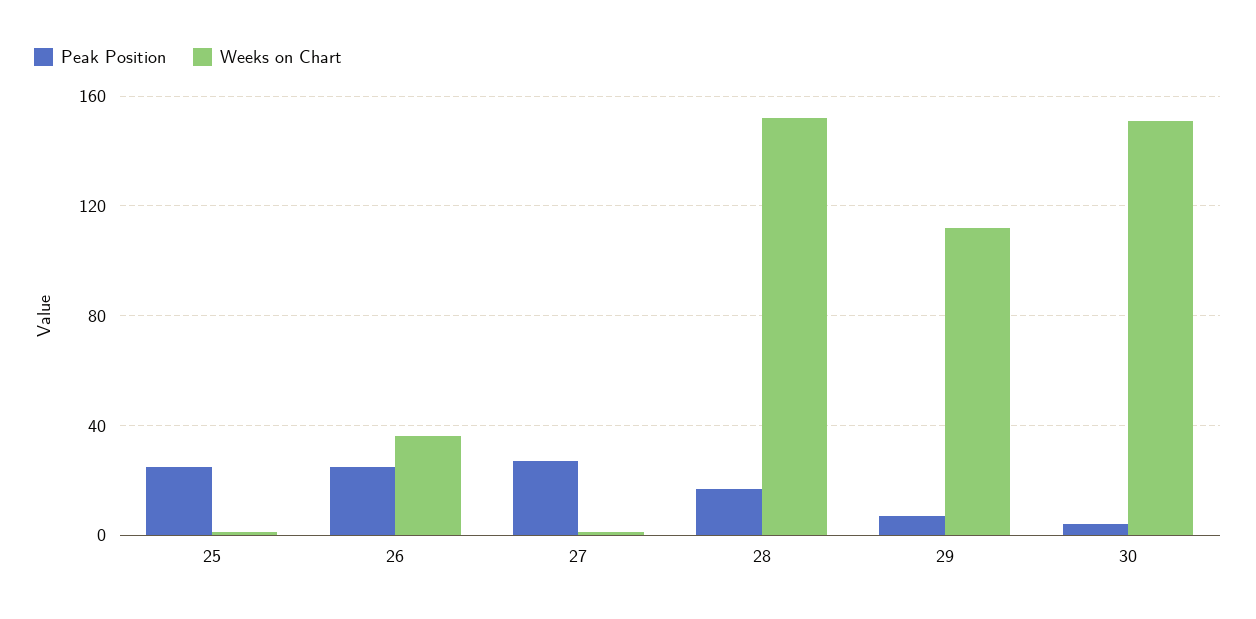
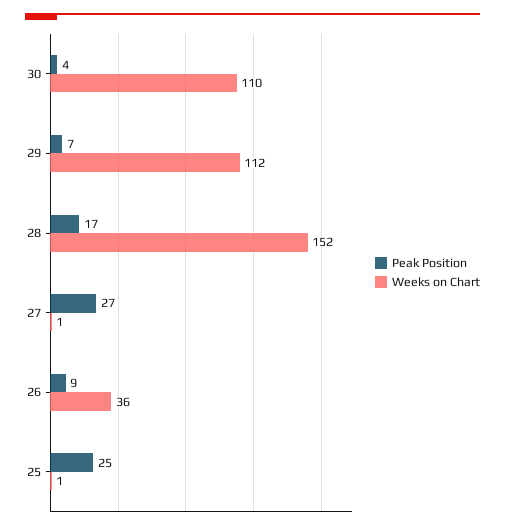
  {
    "Peak Position": {
      "25": 25,
-     "26": 25,
+     "26": 9,
      "27": 27,
      "28": 17,
      "29": 7,
      "30": 4
    },
    "Weeks on Chart": {
      "25": 1,
      "26": 36,
      "27": 1,
      "28": 152,
      "29": 112,
-     "30": 150
+     "30": 110
    }
  }

